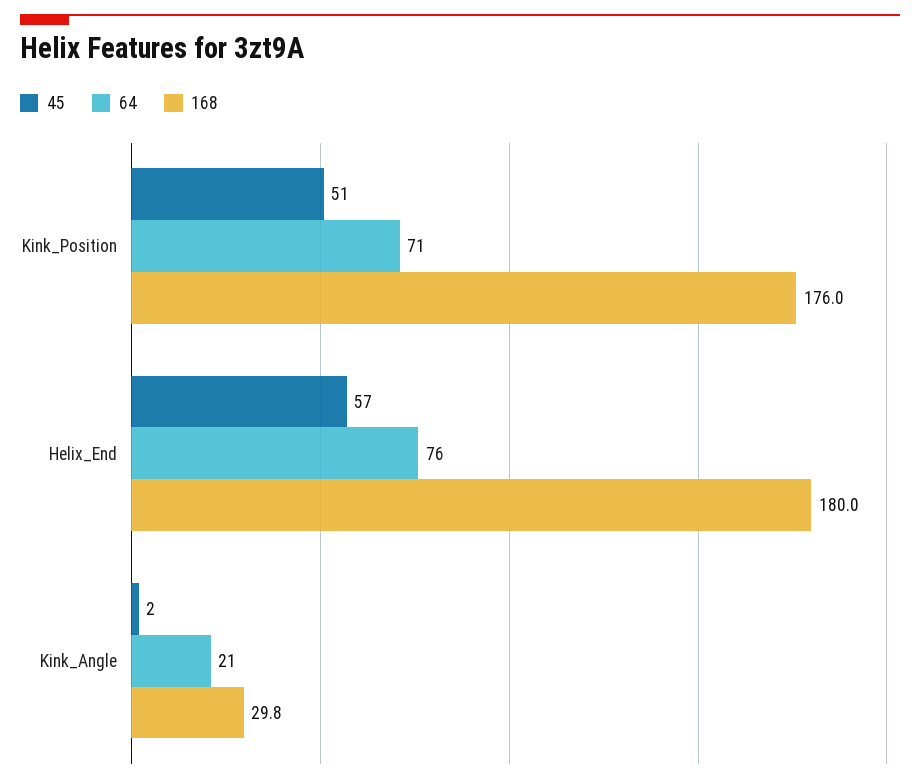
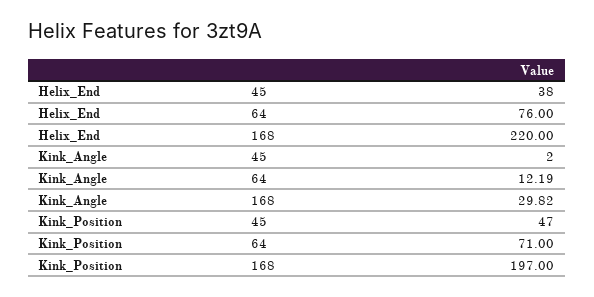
  {
    "45": {
-     "Kink_Position": 51,
+     "Kink_Position": 47,
-     "Helix_End": 57,
+     "Helix_End": 38,
      "Kink_Angle": 2
    },
    "64": {
      "Kink_Position": 71,
      "Helix_End": 76,
-     "Kink_Angle": 21
+     "Kink_Angle": 12.19
    },
    "168": {
-     "Kink_Position": 176,
+     "Kink_Position": 197,
-     "Helix_End": 180,
+     "Helix_End": 220,
      "Kink_Angle": 29.82
    }
  }

